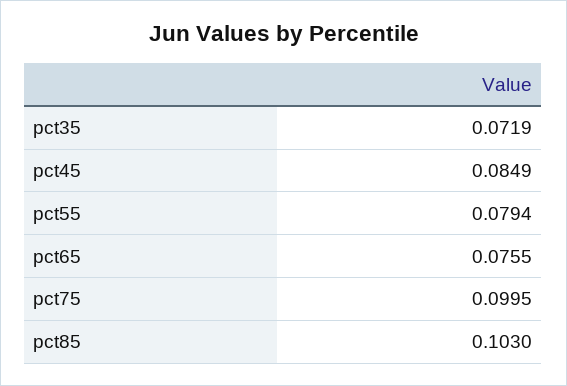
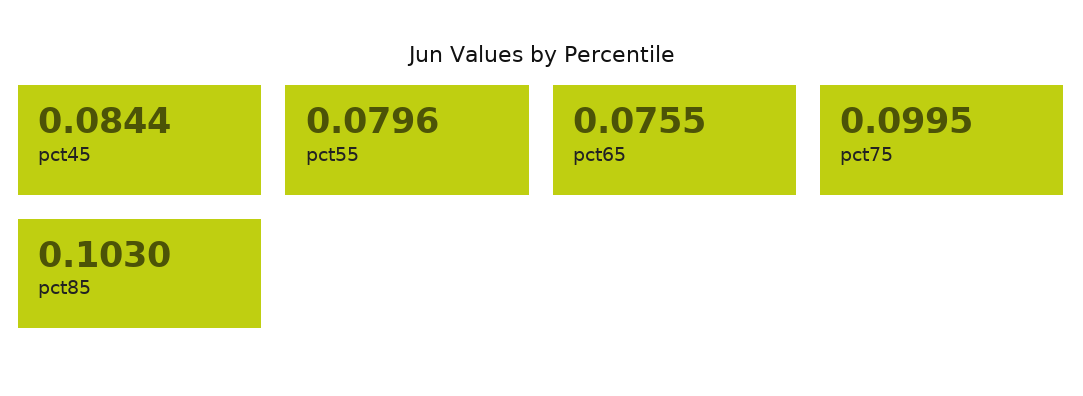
  {
-   "pct35": 0.0719,
-   "pct45": 0.0849,
+   "pct45": 0.0844,
-   "pct55": 0.0794,
+   "pct55": 0.0796,
    "pct65": 0.0755,
    "pct75": 0.0995,
    "pct85": 0.103
  }

